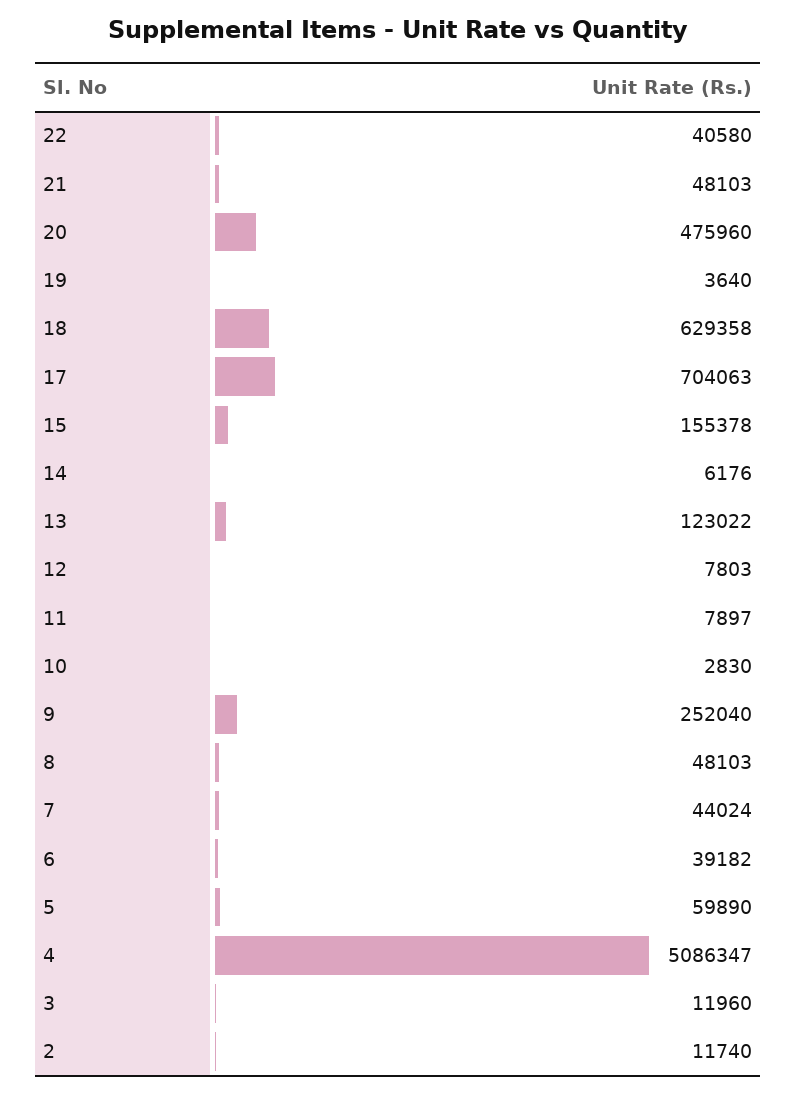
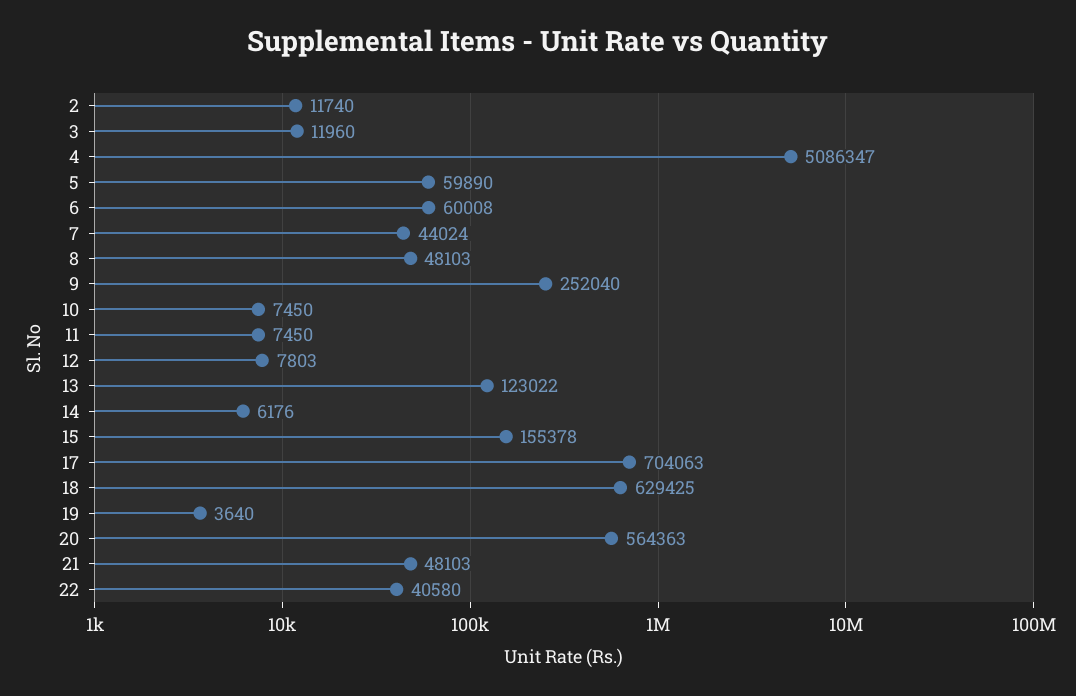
  {
    "22": 40580,
    "21": 48103,
-   "20": 475960,
+   "20": 564363,
    "19": 3640,
-   "18": 629358,
+   "18": 629425,
    "17": 704063,
    "15": 155378,
    "14": 6176,
    "13": 123022,
    "12": 7803,
-   "11": 7897,
+   "11": 7450,
-   "10": 2830,
+   "10": 7450,
    "9": 252040,
    "8": 48103,
    "7": 44024,
-   "6": 39182,
+   "6": 60008,
    "5": 59890,
    "4": 5086347,
    "3": 11960,
    "2": 11740
  }

